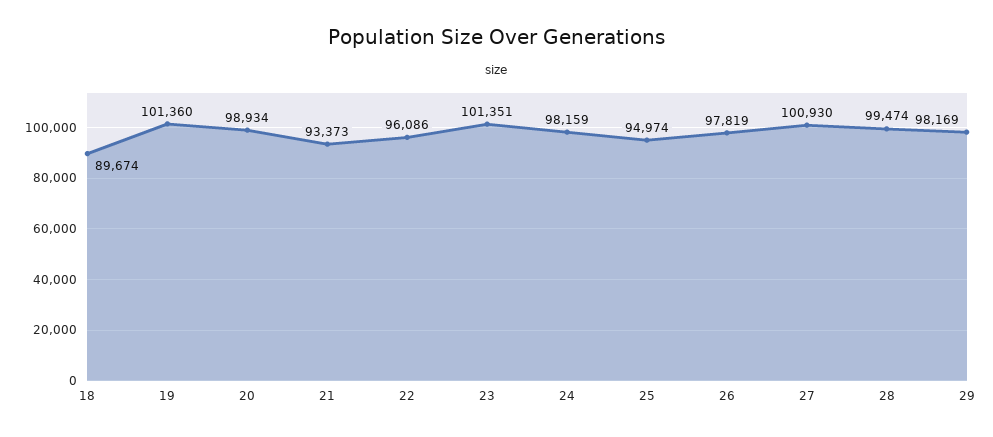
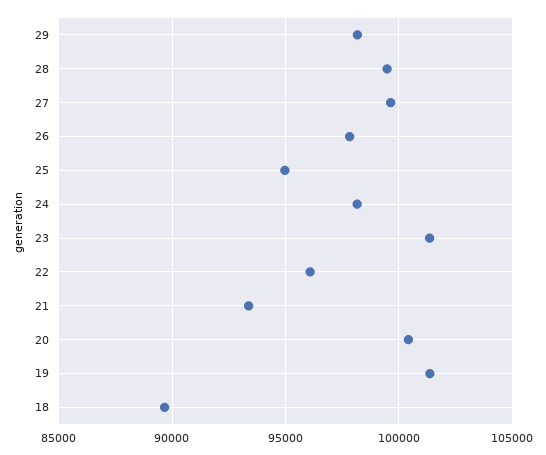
  {
    "18": 89674,
    "19": 101360,
-   "20": 98934,
+   "20": 100500,
    "21": 93373,
    "22": 96086,
    "23": 101351,
    "24": 98159,
    "25": 94974,
    "26": 97819,
-   "27": 100930,
+   "27": 99500,
    "28": 99474,
    "29": 98169
  }

